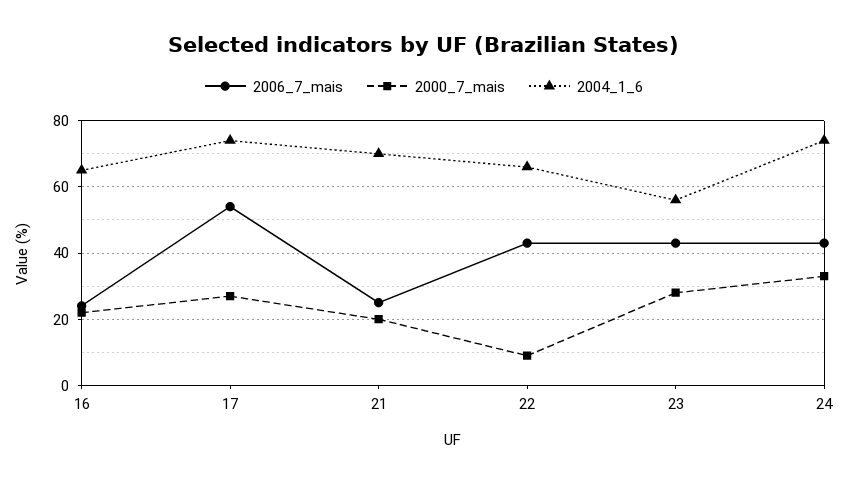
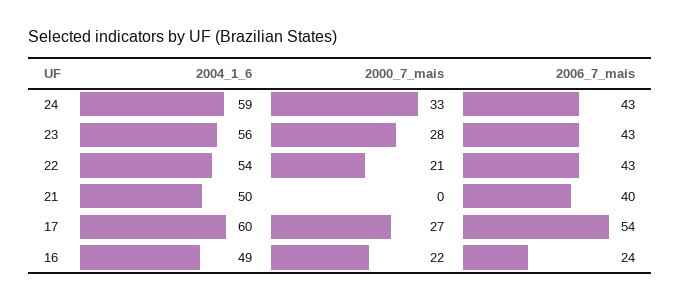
  {
    "2006_7_mais": {
      "16": 24,
      "17": 54,
-     "21": 25,
+     "21": 40,
      "22": 43,
      "23": 43,
      "24": 43
    },
    "2000_7_mais": {
      "16": 22,
      "17": 27,
-     "21": 20,
+     "21": 0,
-     "22": 10,
+     "22": 21,
      "23": 28,
      "24": 33
    },
    "2004_1_6": {
-     "16": 65,
+     "16": 49,
-     "17": 75,
+     "17": 60,
-     "21": 70,
+     "21": 50,
-     "22": 65,
+     "22": 54,
      "23": 56,
-     "24": 75
+     "24": 59
    }
  }

